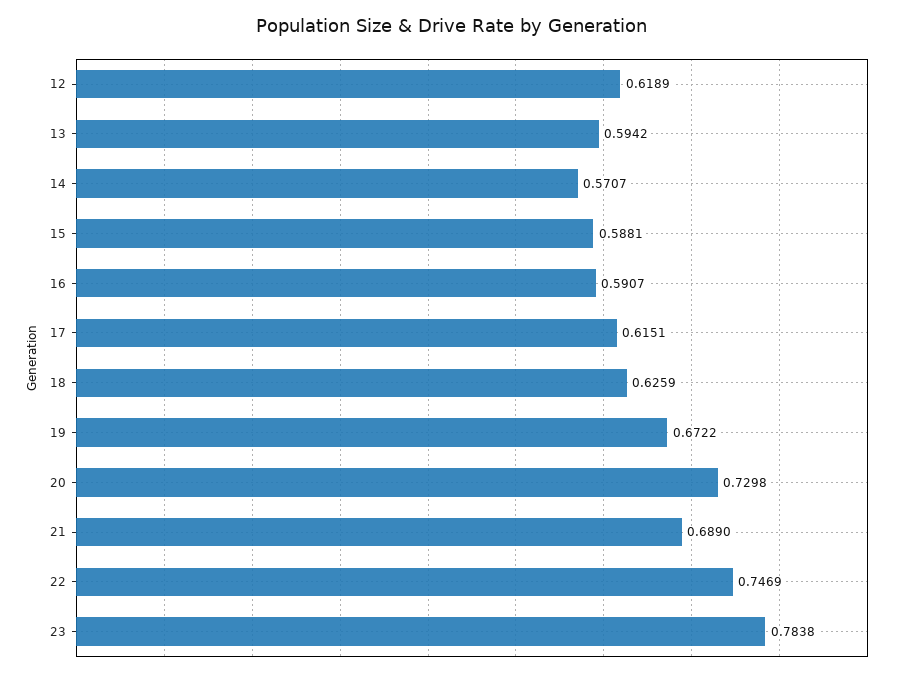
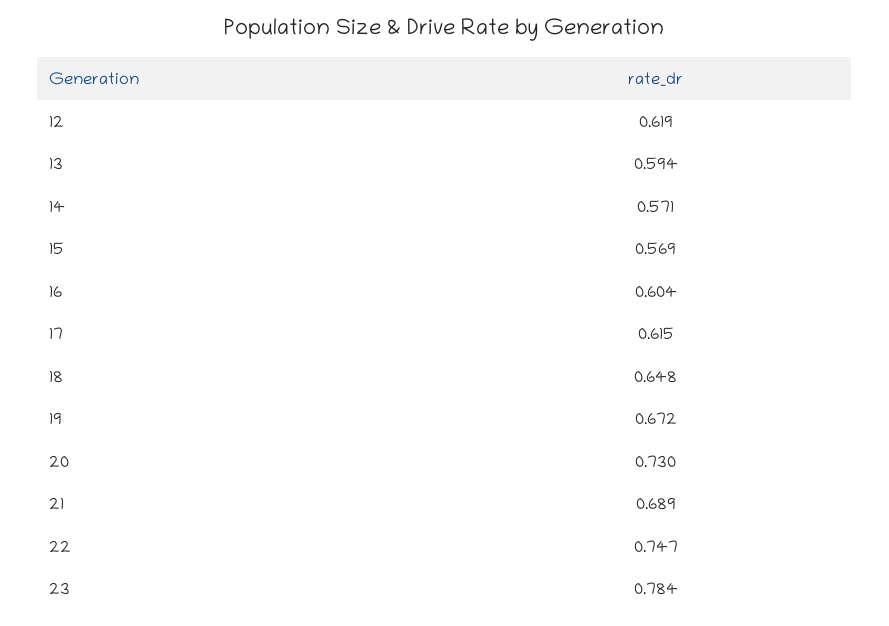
  {
    "12": 0.6189,
    "13": 0.5942,
    "14": 0.5707,
-   "15": 0.5881,
+   "15": 0.569,
-   "16": 0.5907,
+   "16": 0.604,
    "17": 0.6151,
-   "18": 0.6259,
+   "18": 0.648,
    "19": 0.6722,
    "20": 0.7298,
    "21": 0.689,
    "22": 0.7469,
    "23": 0.7838
  }

